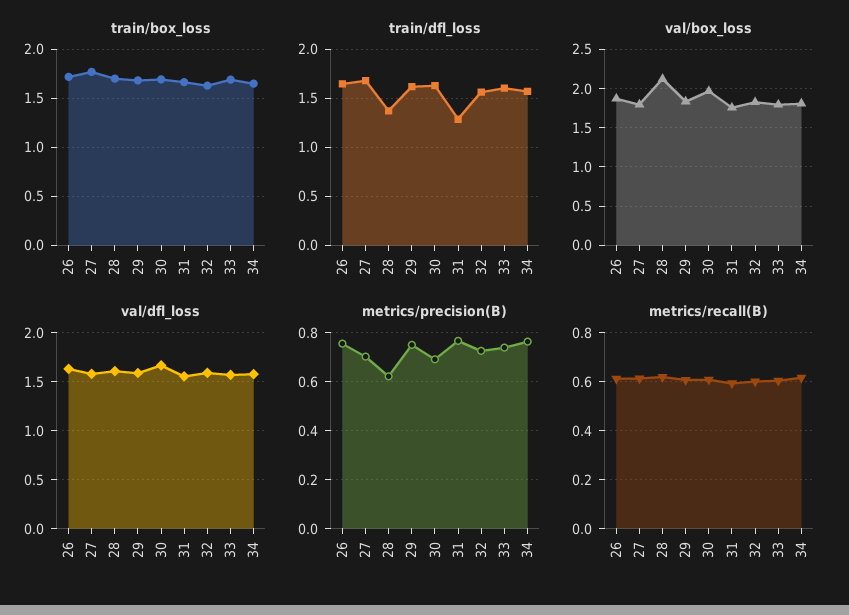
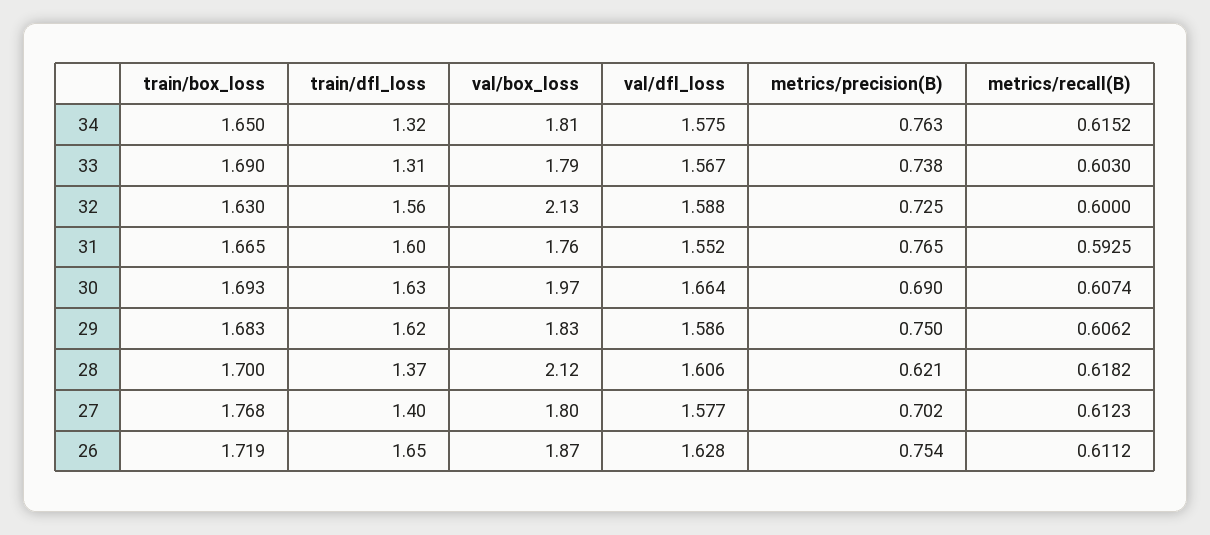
  {
    "train/box_loss": {
      "26": 1.719,
      "27": 1.768,
      "28": 1.7,
      "29": 1.683,
      "30": 1.693,
      "31": 1.665,
      "32": 1.63,
      "33": 1.69,
      "34": 1.65
    },
    "train/dfl_loss": {
      "26": 1.65,
-     "27": 1.7,
+     "27": 1.4,
      "28": 1.37,
      "29": 1.62,
      "30": 1.63,
-     "31": 1.3,
+     "31": 1.6,
      "32": 1.56,
-     "33": 1.6,
+     "33": 1.31,
-     "34": 1.6
+     "34": 1.32
    },
    "val/box_loss": {
      "26": 1.87,
      "27": 1.8,
      "28": 2.12,
      "29": 1.83,
      "30": 1.97,
      "31": 1.76,
-     "32": 1.8,
+     "32": 2.13,
      "33": 1.79,
      "34": 1.81
    },
    "val/dfl_loss": {
      "26": 1.628,
      "27": 1.577,
      "28": 1.606,
      "29": 1.586,
      "30": 1.664,
      "31": 1.552,
      "32": 1.588,
      "33": 1.567,
      "34": 1.575
    },
    "metrics/precision(B)": {
      "26": 0.754,
      "27": 0.702,
      "28": 0.621,
      "29": 0.75,
      "30": 0.69,
      "31": 0.765,
      "32": 0.725,
      "33": 0.738,
      "34": 0.763
    },
    "metrics/recall(B)": {
      "26": 0.6112,
      "27": 0.6123,
      "28": 0.6182,
      "29": 0.6062,
      "30": 0.6074,
      "31": 0.5925,
      "32": 0.6,
      "33": 0.603,
      "34": 0.6152
    }
  }

